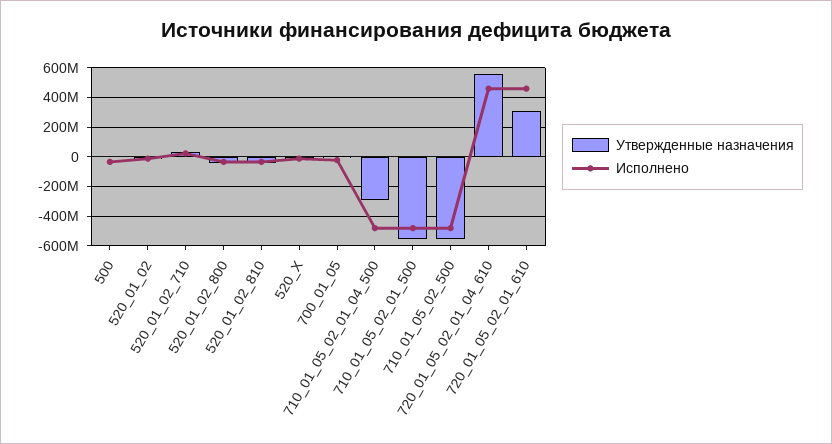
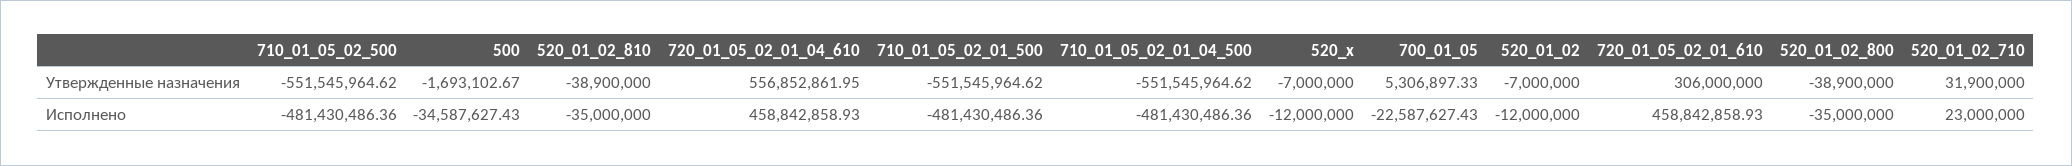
  {
    "Утвержденные назначения": {
      "500": -1693102.67,
      "520_01_02": -7000000,
      "520_01_02_710": 31900000,
      "520_01_02_800": -38900000,
      "520_01_02_810": -38900000,
      "520_Х": -7000000,
      "700_01_05": 5306897.33,
-     "710_01_05_02_01_04_500": -300000000,
+     "710_01_05_02_01_04_500": -551545964.62,
      "710_01_05_02_01_500": -551545964.62,
      "710_01_05_02_500": -551545964.62,
      "720_01_05_02_01_04_610": 556852861.95,
      "720_01_05_02_01_610": 306000000
    },
    "Исполнено": {
      "500": -34587627.43,
      "520_01_02": -12000000,
      "520_01_02_710": 23000000,
      "520_01_02_800": -35000000,
      "520_01_02_810": -35000000,
      "520_Х": -12000000,
      "700_01_05": -22587627.43,
      "710_01_05_02_01_04_500": -481430486.36,
      "710_01_05_02_01_500": -481430486.36,
      "710_01_05_02_500": -481430486.36,
      "720_01_05_02_01_04_610": 458842858.93,
      "720_01_05_02_01_610": 458842858.93
    }
  }

